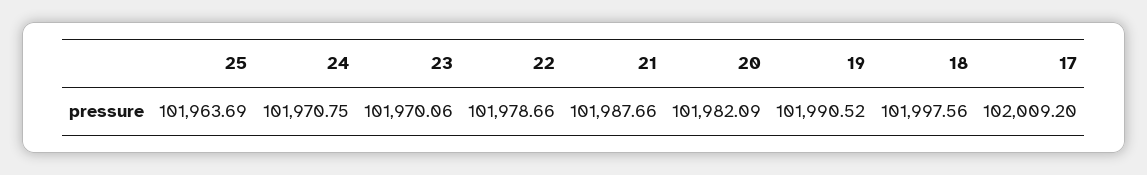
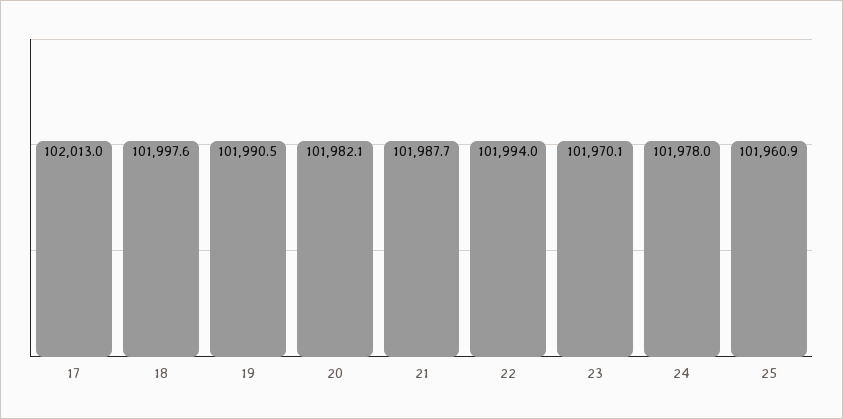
  {
-   "25": 101963.69,
+   "25": 101960.9,
-   "24": 101970.75,
+   "24": 101978,
    "23": 101970.06,
-   "22": 101978.66,
+   "22": 101994,
    "21": 101987.66,
    "20": 101982.09,
    "19": 101990.52,
    "18": 101997.56,
-   "17": 102009.2
+   "17": 102013
  }

